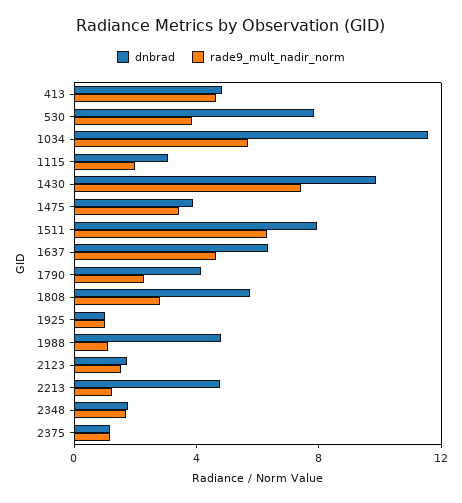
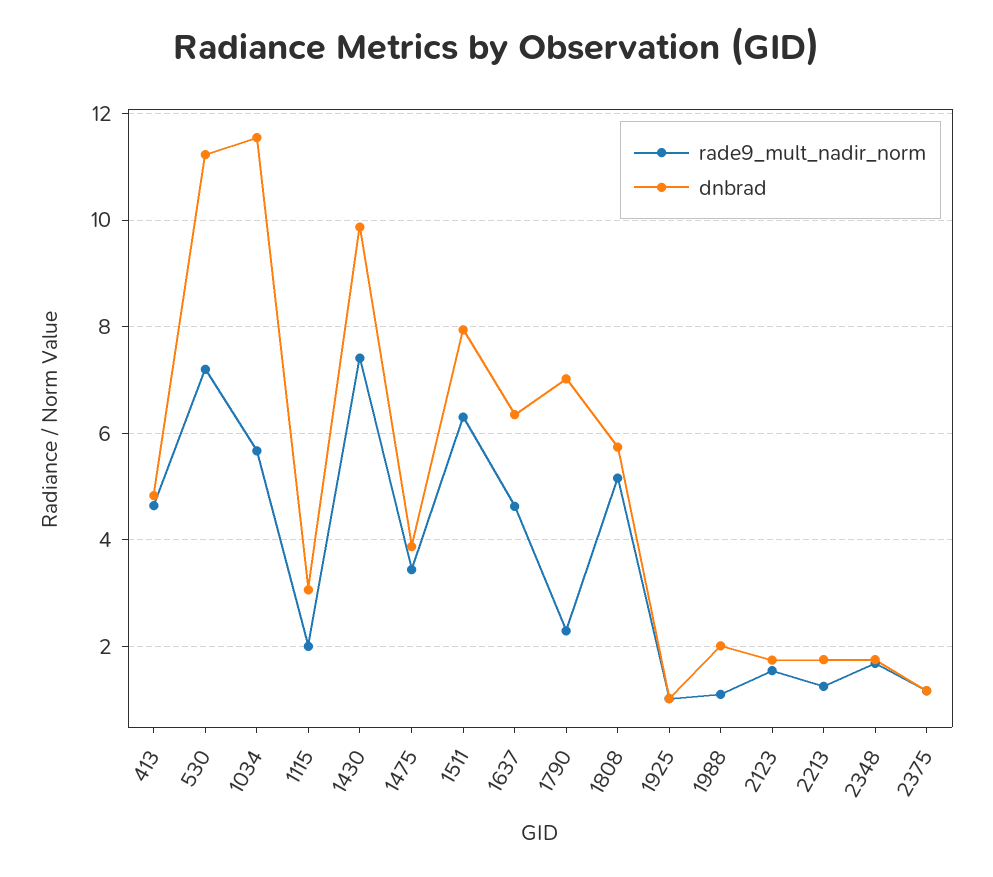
  {
    "dnbrad": {
      "413": 4.8,
-     "530": 8,
+     "530": 11.2,
      "1034": 11.6,
      "1115": 3,
      "1430": 9.8,
      "1475": 3.8,
      "1511": 8,
      "1637": 6.4,
-     "1790": 4,
+     "1790": 7,
      "1808": 5.8,
      "1925": 1,
-     "1988": 5,
+     "1988": 2,
      "2123": 1.8,
-     "2213": 5,
+     "2213": 1.8,
      "2348": 1.8,
      "2375": 1.2
    },
    "rade9_mult_nadir_norm": {
      "413": 4.6,
-     "530": 4,
+     "530": 7.2,
      "1034": 5.6,
      "1115": 2,
      "1430": 7.4,
      "1475": 3.4,
      "1511": 6.4,
      "1637": 4.6,
      "1790": 2.2,
-     "1808": 3,
+     "1808": 5.2,
      "1925": 1,
      "1988": 1,
      "2123": 1.6,
      "2213": 1.2,
      "2348": 1.6,
      "2375": 1.2
    }
  }

